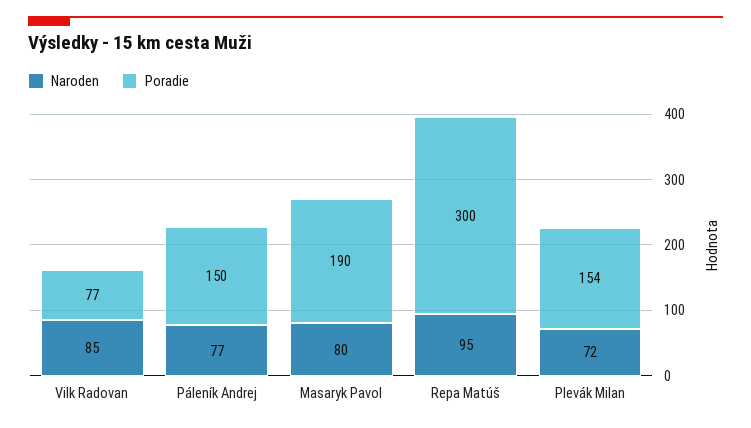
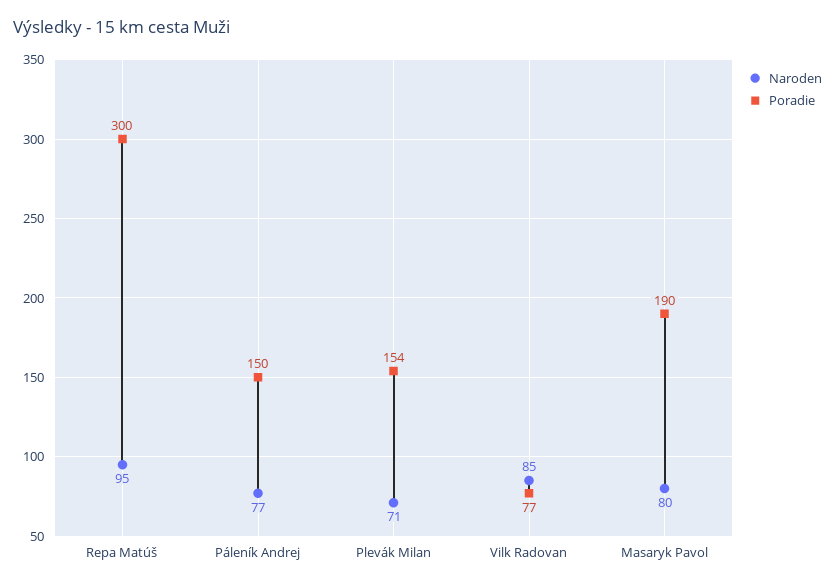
  {
    "Naroden": {
      "Vilk Radovan": 85,
      "Páleník Andrej": 77,
      "Masaryk Pavol": 80,
      "Repa Matúš": 95,
-     "Plevák Milan": 72
+     "Plevák Milan": 71
    },
    "Poradie": {
      "Vilk Radovan": 77,
      "Páleník Andrej": 150,
      "Masaryk Pavol": 190,
      "Repa Matúš": 300,
      "Plevák Milan": 154
    }
  }

